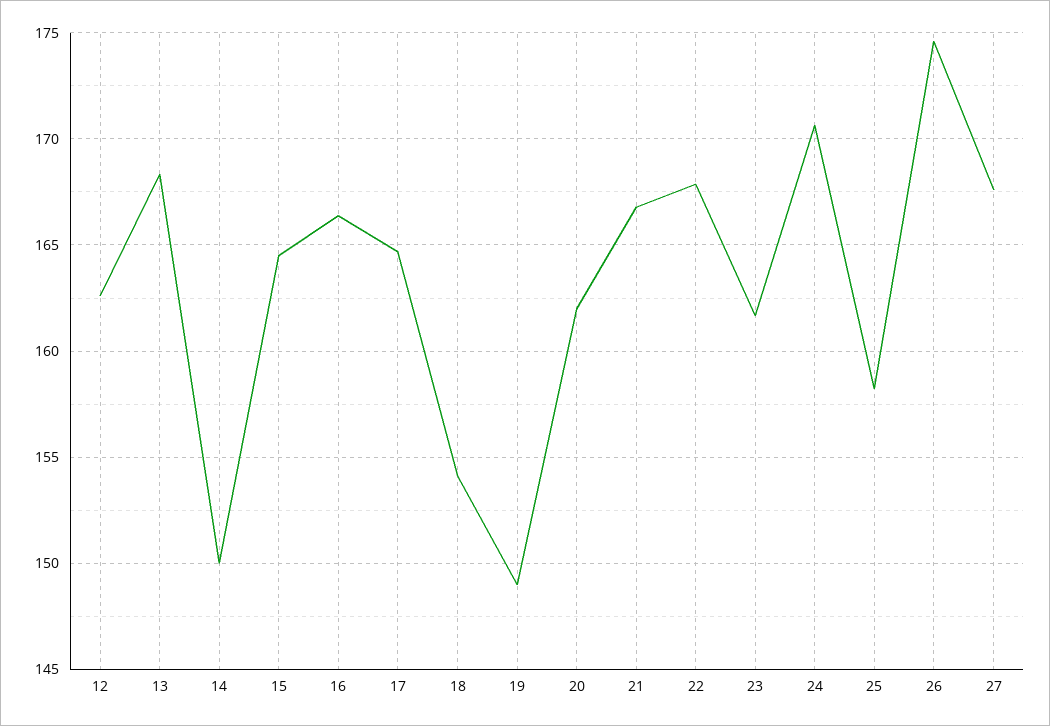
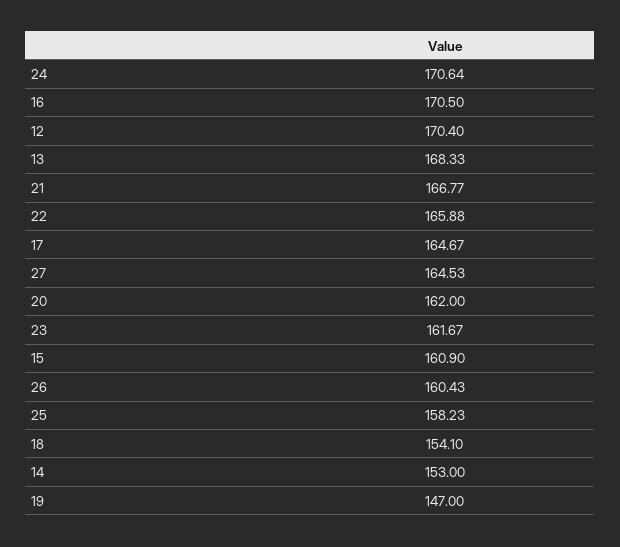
  {
-   "12": 162.5,
+   "12": 170.4,
    "13": 168.33,
-   "14": 150,
+   "14": 153,
-   "15": 164.5,
+   "15": 160.9,
-   "16": 166.5,
+   "16": 170.5,
    "17": 164.67,
    "18": 154.1,
-   "19": 149,
+   "19": 147,
    "20": 162,
    "21": 166.77,
-   "22": 168,
+   "22": 165.88,
    "23": 161.67,
    "24": 170.64,
    "25": 158.23,
-   "26": 174.5,
+   "26": 160.43,
-   "27": 167.5
+   "27": 164.53
  }

